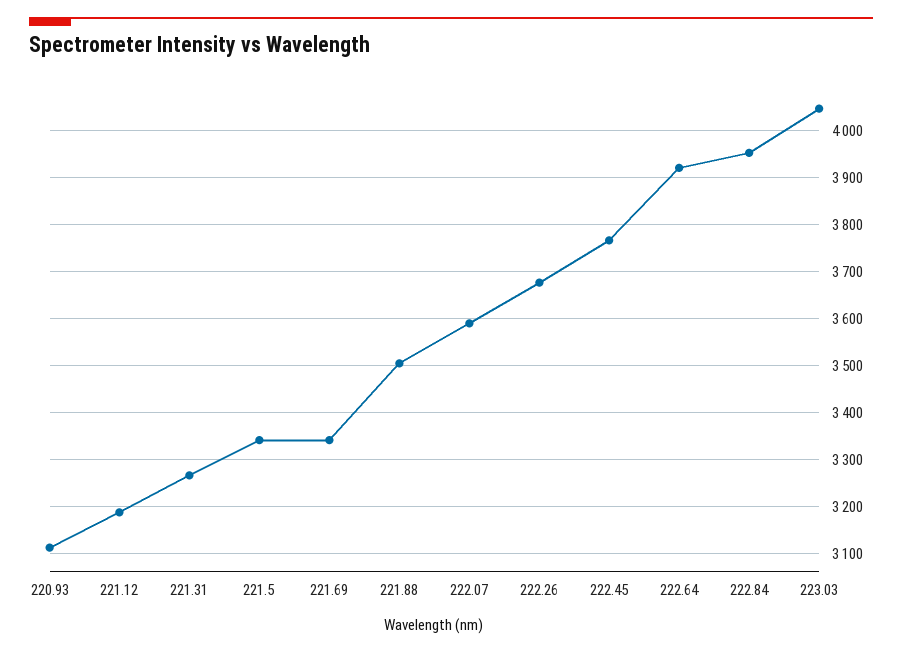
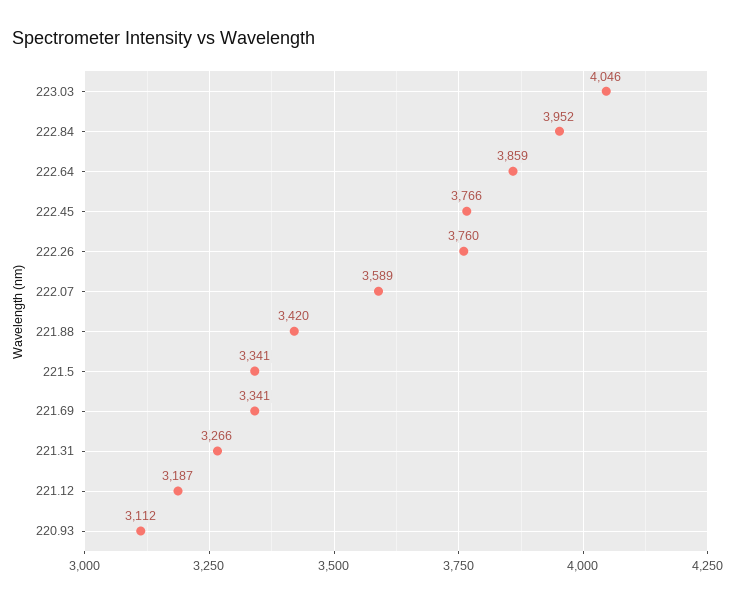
  {
    "220.93": 3112,
    "221.12": 3187,
    "221.31": 3266,
    "221.5": 3341,
    "221.69": 3341,
-   "221.88": 3500,
+   "221.88": 3420,
    "222.07": 3589,
-   "222.26": 3680,
+   "222.26": 3760,
    "222.45": 3766,
-   "222.64": 3920,
+   "222.64": 3859,
    "222.84": 3952,
    "223.03": 4046
  }

